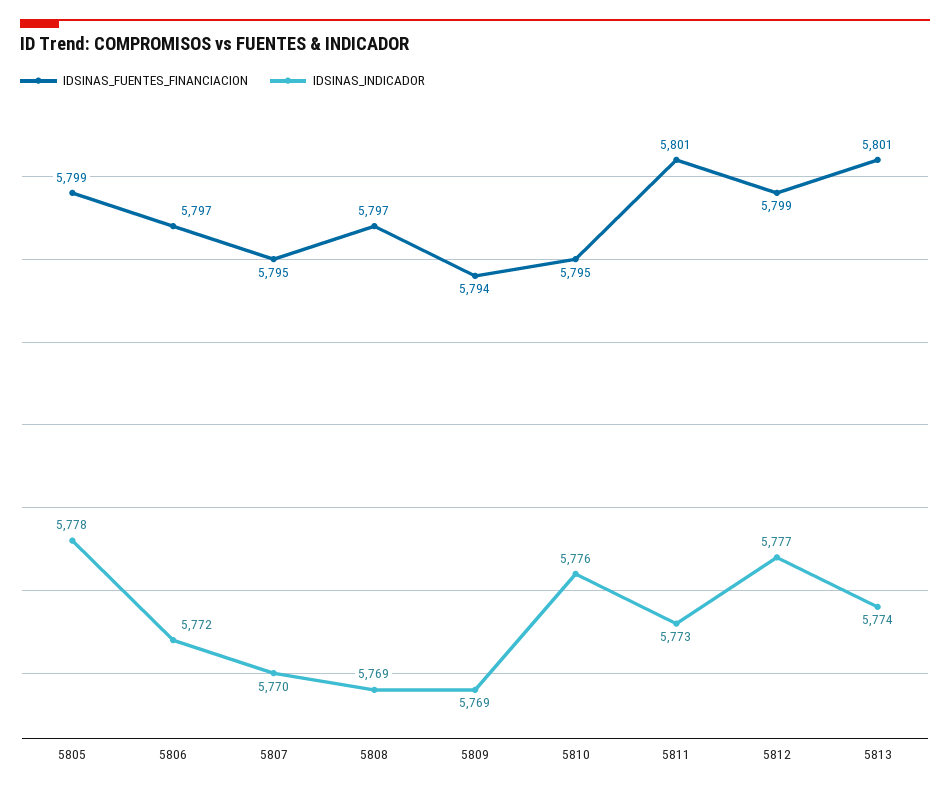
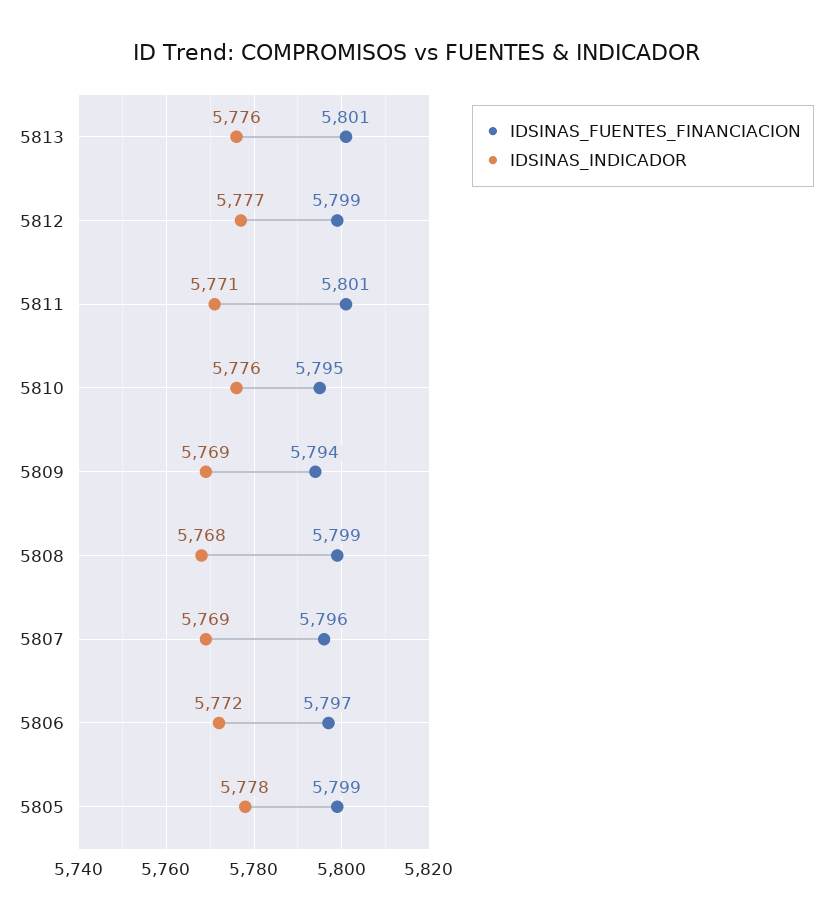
  {
    "IDSINAS_FUENTES_FINANCIACION": {
      "5805": 5799,
      "5806": 5797,
-     "5807": 5795,
+     "5807": 5796,
-     "5808": 5797,
+     "5808": 5799,
      "5809": 5794,
      "5810": 5795,
      "5811": 5801,
      "5812": 5799,
      "5813": 5801
    },
    "IDSINAS_INDICADOR": {
      "5805": 5778,
      "5806": 5772,
-     "5807": 5770,
+     "5807": 5769,
-     "5808": 5769,
+     "5808": 5768,
      "5809": 5769,
      "5810": 5776,
-     "5811": 5773,
+     "5811": 5771,
      "5812": 5777,
-     "5813": 5774
+     "5813": 5776
    }
  }

